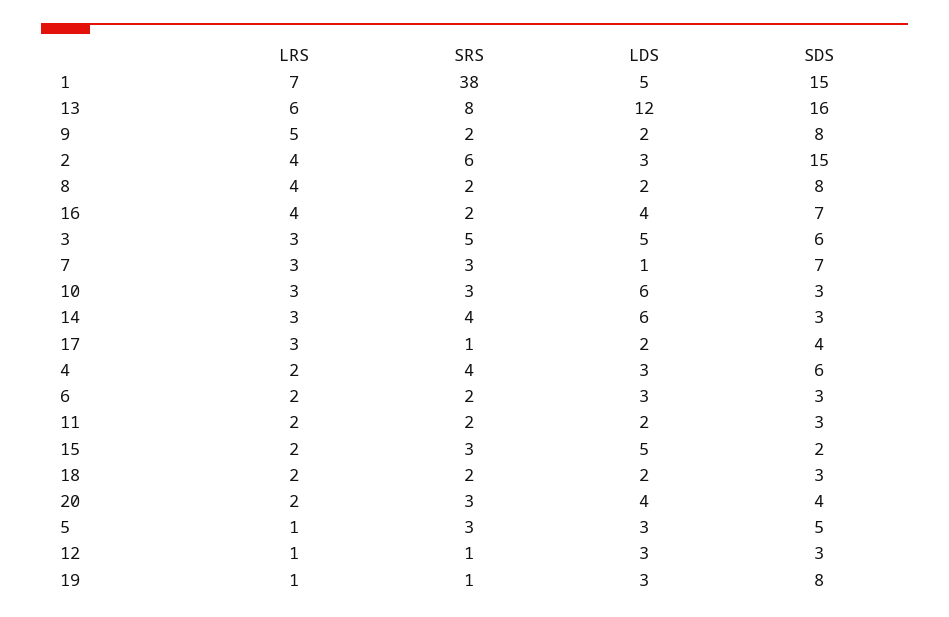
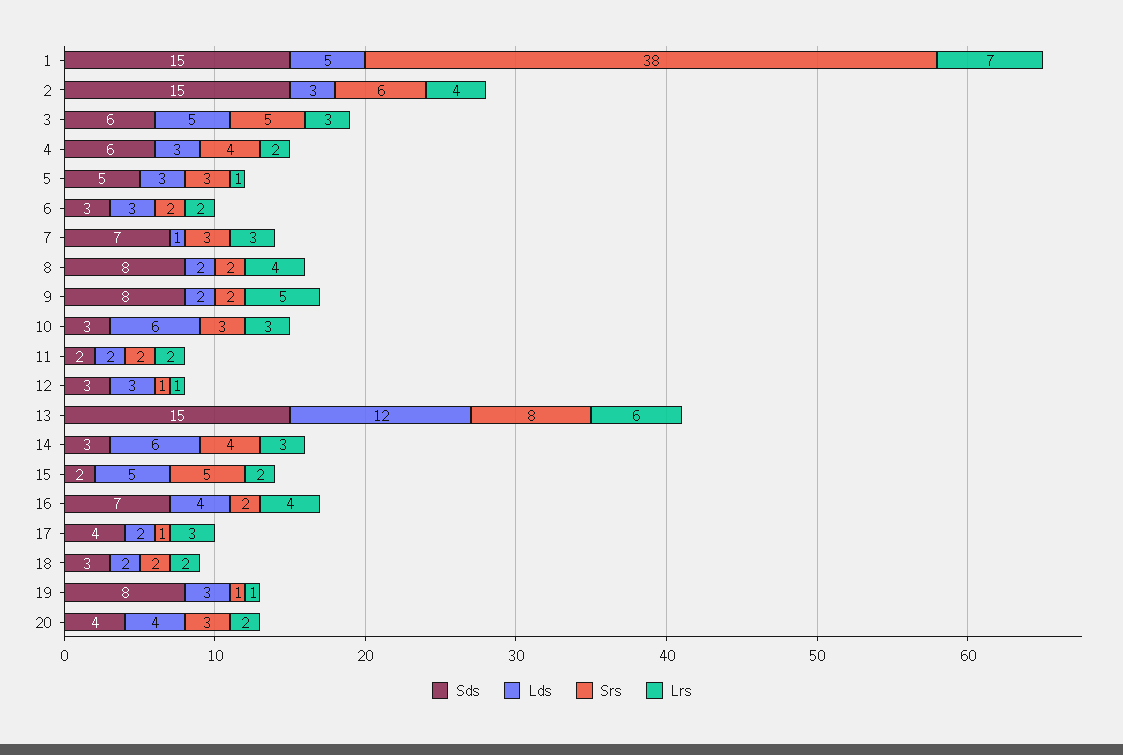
  {
    "LRS": {
      "1": 7,
      "13": 6,
      "9": 5,
      "2": 4,
      "8": 4,
      "16": 4,
      "3": 3,
      "7": 3,
      "10": 3,
      "14": 3,
      "17": 3,
      "4": 2,
      "6": 2,
      "11": 2,
      "15": 2,
      "18": 2,
      "20": 2,
      "5": 1,
      "12": 1,
      "19": 1
    },
    "SRS": {
      "1": 38,
      "13": 8,
      "9": 2,
      "2": 6,
      "8": 2,
      "16": 2,
      "3": 5,
      "7": 3,
      "10": 3,
      "14": 4,
      "17": 1,
      "4": 4,
      "6": 2,
      "11": 2,
-     "15": 3,
+     "15": 5,
      "18": 2,
      "20": 3,
      "5": 3,
      "12": 1,
      "19": 1
    },
    "LDS": {
      "1": 5,
      "13": 12,
      "9": 2,
      "2": 3,
      "8": 2,
      "16": 4,
      "3": 5,
      "7": 1,
      "10": 6,
      "14": 6,
      "17": 2,
      "4": 3,
      "6": 3,
      "11": 2,
      "15": 5,
      "18": 2,
      "20": 4,
      "5": 3,
      "12": 3,
      "19": 3
    },
    "SDS": {
      "1": 15,
-     "13": 16,
+     "13": 15,
      "9": 8,
      "2": 15,
      "8": 8,
      "16": 7,
      "3": 6,
      "7": 7,
      "10": 3,
      "14": 3,
      "17": 4,
      "4": 6,
      "6": 3,
-     "11": 3,
+     "11": 2,
      "15": 2,
      "18": 3,
      "20": 4,
      "5": 5,
      "12": 3,
      "19": 8
    }
  }

